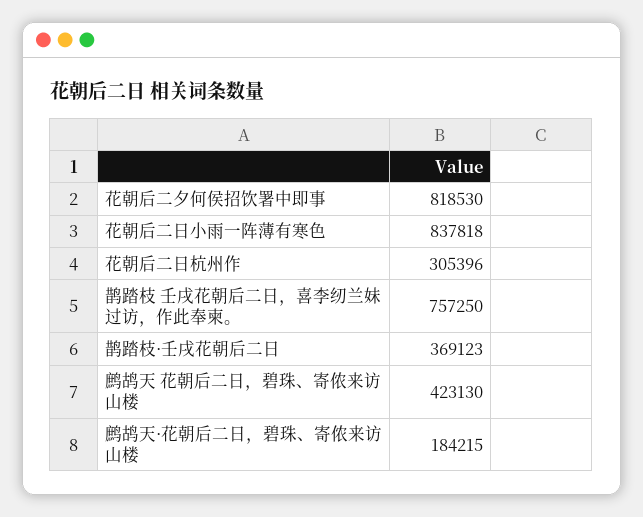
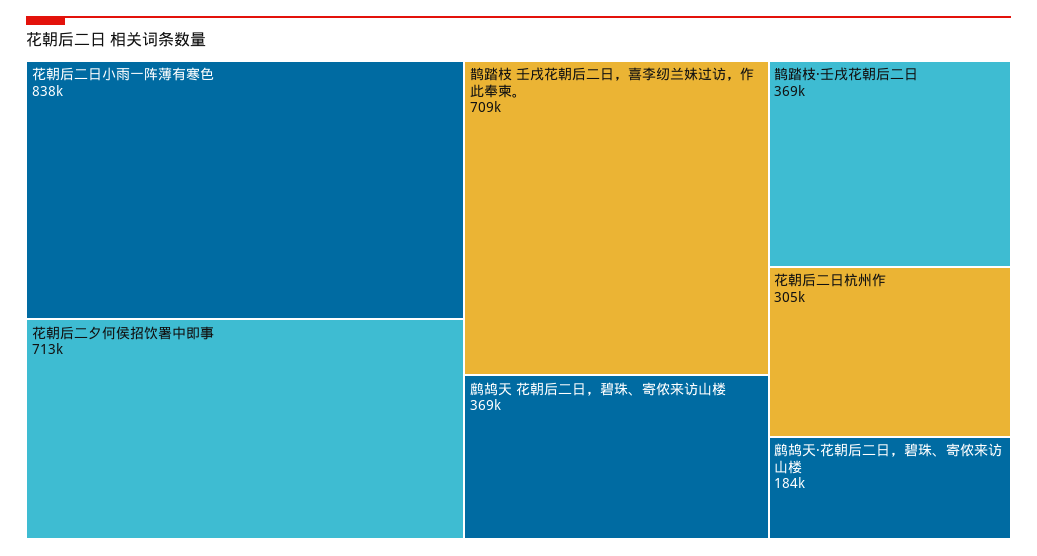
  {
-   "花朝后二夕何侯招饮署中即事": 818530,
+   "花朝后二夕何侯招饮署中即事": 713000,
    "花朝后二日小雨一阵薄有寒色": 837818,
    "花朝后二日杭州作": 305396,
-   "鹊踏枝 壬戌花朝后二日，喜李纫兰妹过访，作此奉柬。": 757250,
+   "鹊踏枝 壬戌花朝后二日，喜李纫兰妹过访，作此奉柬。": 709000,
    "鹊踏枝·壬戌花朝后二日": 369123,
-   "鹧鸪天 花朝后二日，碧珠、寄侬来访山楼": 423130,
+   "鹧鸪天 花朝后二日，碧珠、寄侬来访山楼": 369000,
    "鹧鸪天·花朝后二日，碧珠、寄侬来访山楼": 184215
  }

